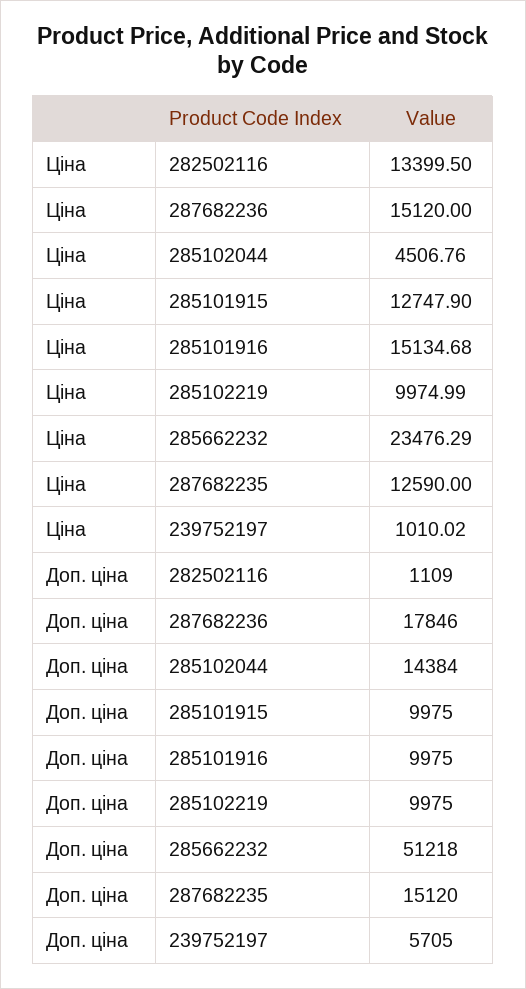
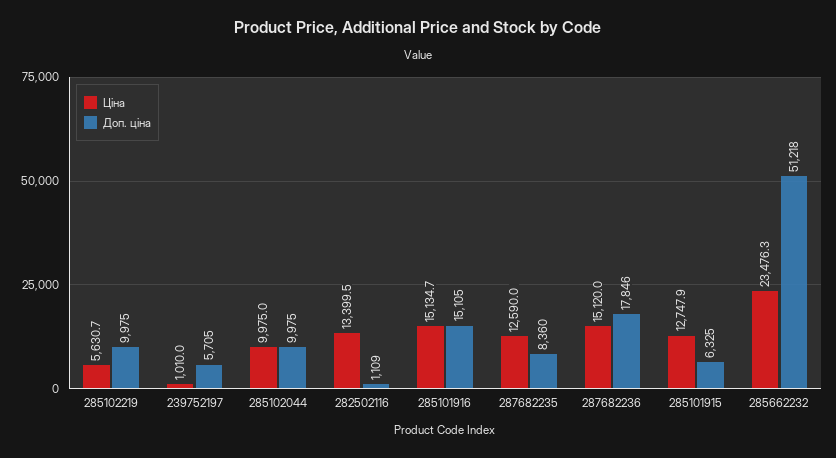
  {
    "Ціна": {
      "282502116": 13399.5,
      "287682236": 15120,
-     "285102044": 4506.76,
+     "285102044": 9975,
      "285101915": 12747.9,
      "285101916": 15134.68,
-     "285102219": 9974.99,
+     "285102219": 5630.7,
      "285662232": 23476.29,
      "287682235": 12590,
      "239752197": 1010.02
    },
    "Доп. ціна": {
      "282502116": 1109,
      "287682236": 17846,
-     "285102044": 14384,
+     "285102044": 9975,
-     "285101915": 9975,
+     "285101915": 6325,
-     "285101916": 9975,
+     "285101916": 15105,
      "285102219": 9975,
      "285662232": 51218,
-     "287682235": 15120,
+     "287682235": 8360,
      "239752197": 5705
    }
  }

